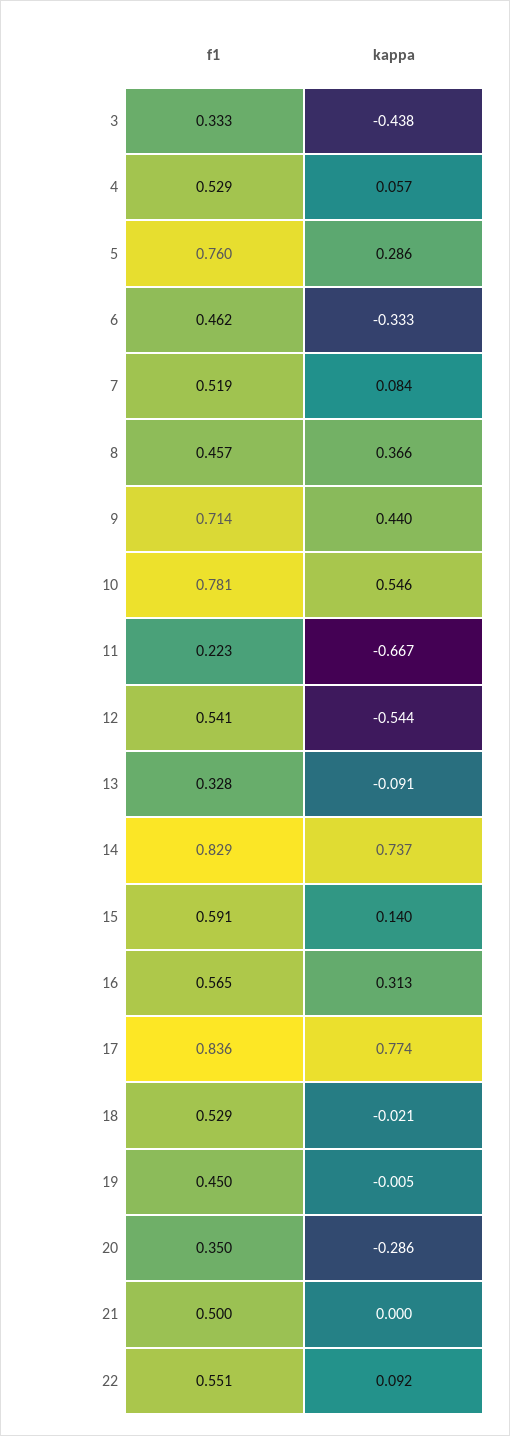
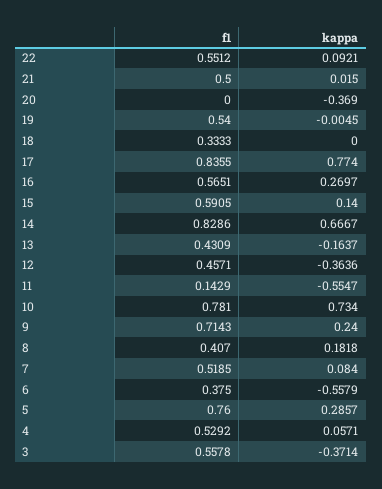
  {
    "f1": {
-     "3": 0.333,
+     "3": 0.5578,
      "4": 0.5292,
      "5": 0.76,
-     "6": 0.462,
+     "6": 0.375,
      "7": 0.5185,
-     "8": 0.457,
+     "8": 0.407,
      "9": 0.7143,
      "10": 0.781,
-     "11": 0.223,
+     "11": 0.1429,
-     "12": 0.541,
+     "12": 0.4571,
-     "13": 0.328,
+     "13": 0.4309,
      "14": 0.8286,
      "15": 0.5905,
      "16": 0.5651,
      "17": 0.8355,
-     "18": 0.529,
+     "18": 0.3333,
-     "19": 0.45,
+     "19": 0.54,
-     "20": 0.35,
+     "20": 0,
      "21": 0.5,
      "22": 0.5512
    },
    "kappa": {
-     "3": -0.438,
+     "3": -0.3714,
      "4": 0.0571,
      "5": 0.2857,
-     "6": -0.333,
+     "6": -0.5579,
      "7": 0.084,
-     "8": 0.366,
+     "8": 0.1818,
-     "9": 0.44,
+     "9": 0.24,
-     "10": 0.546,
+     "10": 0.734,
-     "11": -0.667,
+     "11": -0.5547,
-     "12": -0.544,
+     "12": -0.3636,
-     "13": -0.091,
+     "13": -0.1637,
-     "14": 0.737,
+     "14": 0.6667,
      "15": 0.14,
-     "16": 0.313,
+     "16": 0.2697,
      "17": 0.774,
-     "18": -0.021,
+     "18": 0,
      "19": -0.0045,
-     "20": -0.286,
+     "20": -0.369,
-     "21": 0,
+     "21": 0.015,
      "22": 0.0921
    }
  }

